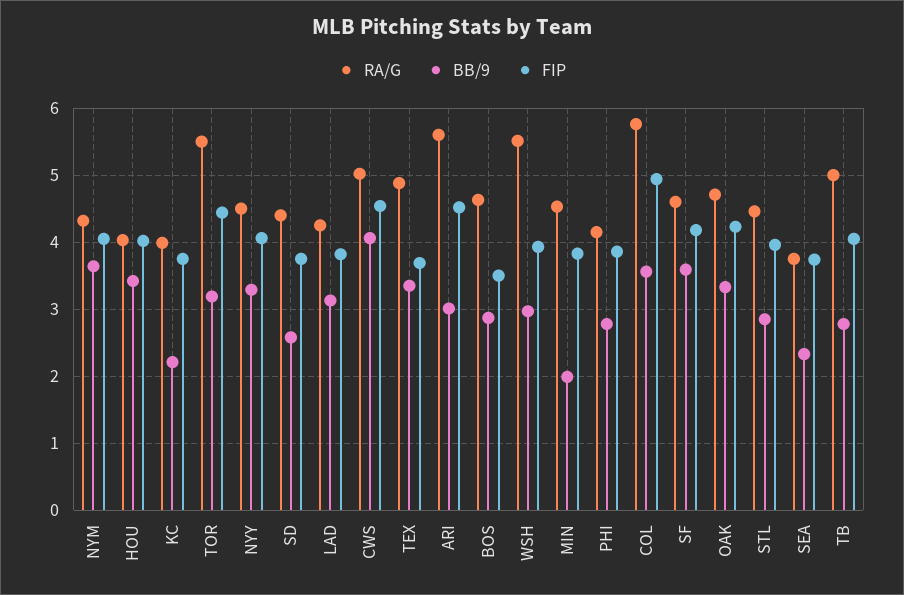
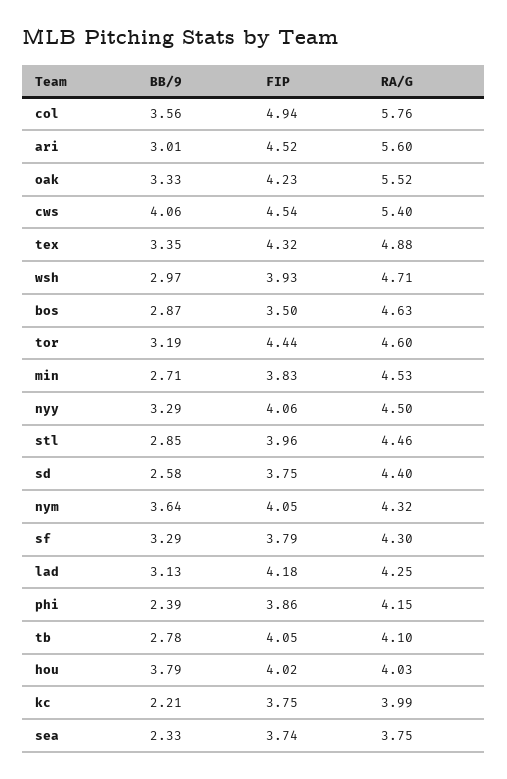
  {
    "RA/G": {
      "NYM": 4.32,
      "HOU": 4.03,
      "KC": 3.99,
-     "TOR": 5.5,
+     "TOR": 4.6,
      "NYY": 4.5,
      "SD": 4.4,
      "LAD": 4.25,
-     "CWS": 5,
+     "CWS": 5.4,
      "TEX": 4.88,
      "ARI": 5.6,
      "BOS": 4.63,
-     "WSH": 5.5,
+     "WSH": 4.71,
      "MIN": 4.53,
      "PHI": 4.15,
      "COL": 5.76,
-     "SF": 4.6,
+     "SF": 4.3,
-     "OAK": 4.7,
+     "OAK": 5.52,
      "STL": 4.46,
      "SEA": 3.75,
-     "TB": 5
+     "TB": 4.1
    },
    "BB/9": {
      "NYM": 3.64,
-     "HOU": 3.4,
+     "HOU": 3.79,
      "KC": 2.21,
      "TOR": 3.19,
      "NYY": 3.29,
      "SD": 2.58,
      "LAD": 3.13,
      "CWS": 4.06,
      "TEX": 3.35,
      "ARI": 3.01,
      "BOS": 2.87,
      "WSH": 2.97,
-     "MIN": 2,
+     "MIN": 2.71,
-     "PHI": 2.8,
+     "PHI": 2.39,
      "COL": 3.56,
-     "SF": 3.6,
+     "SF": 3.29,
      "OAK": 3.33,
      "STL": 2.85,
      "SEA": 2.33,
      "TB": 2.78
    },
    "FIP": {
      "NYM": 4.05,
      "HOU": 4.02,
      "KC": 3.75,
      "TOR": 4.44,
      "NYY": 4.06,
      "SD": 3.75,
-     "LAD": 3.8,
+     "LAD": 4.18,
      "CWS": 4.54,
-     "TEX": 3.7,
+     "TEX": 4.32,
      "ARI": 4.52,
      "BOS": 3.5,
      "WSH": 3.93,
      "MIN": 3.83,
      "PHI": 3.86,
      "COL": 4.94,
-     "SF": 4.2,
+     "SF": 3.79,
      "OAK": 4.23,
      "STL": 3.96,
      "SEA": 3.74,
      "TB": 4.05
    }
  }

